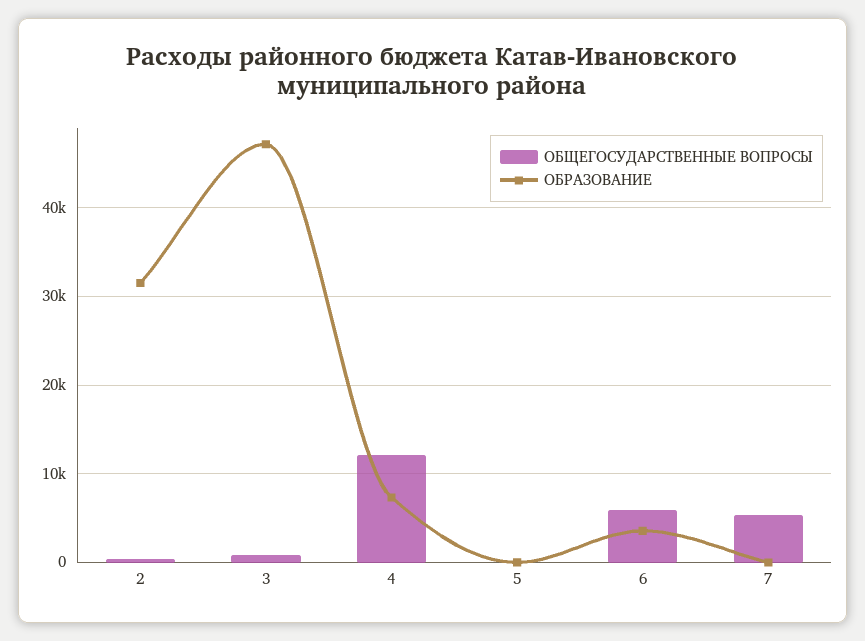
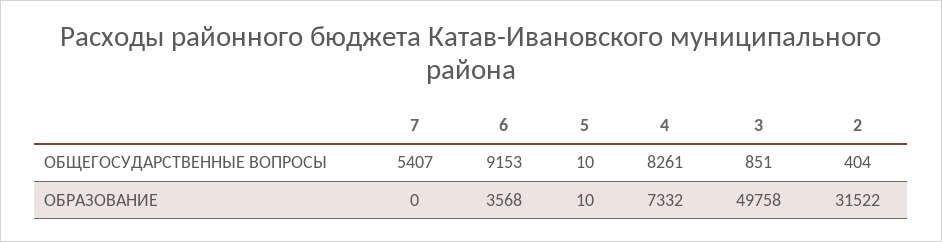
  {
    "ОБЩЕГОСУДАРСТВЕННЫЕ ВОПРОСЫ": {
      "2": 404,
      "3": 851,
-     "4": 12000,
+     "4": 8261,
      "5": 10,
-     "6": 6000,
+     "6": 9153,
      "7": 5407
    },
    "ОБРАЗОВАНИЕ": {
      "2": 31522,
-     "3": 47000,
+     "3": 49758,
      "4": 7332,
      "5": 10,
      "6": 3568,
      "7": 0
    }
  }

